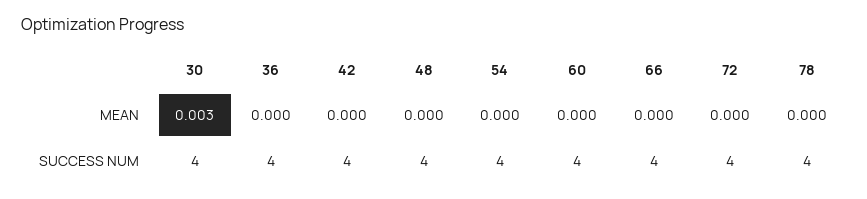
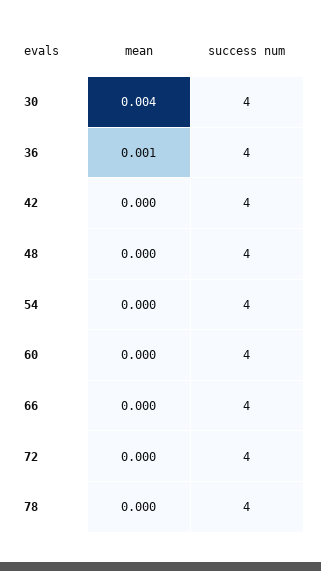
  {
    "30": {
-     "MEAN": 0.003,
+     "MEAN": 0.004,
      "SUCCESS NUM": 4
    },
    "36": {
-     "MEAN": 0,
+     "MEAN": 0.001,
      "SUCCESS NUM": 4
    },
    "42": {
      "MEAN": 0,
      "SUCCESS NUM": 4
    },
    "48": {
      "MEAN": 0,
      "SUCCESS NUM": 4
    },
    "54": {
      "MEAN": 0,
      "SUCCESS NUM": 4
    },
    "60": {
      "MEAN": 0,
      "SUCCESS NUM": 4
    },
    "66": {
      "MEAN": 0,
      "SUCCESS NUM": 4
    },
    "72": {
      "MEAN": 0,
      "SUCCESS NUM": 4
    },
    "78": {
      "MEAN": 0,
      "SUCCESS NUM": 4
    }
  }

